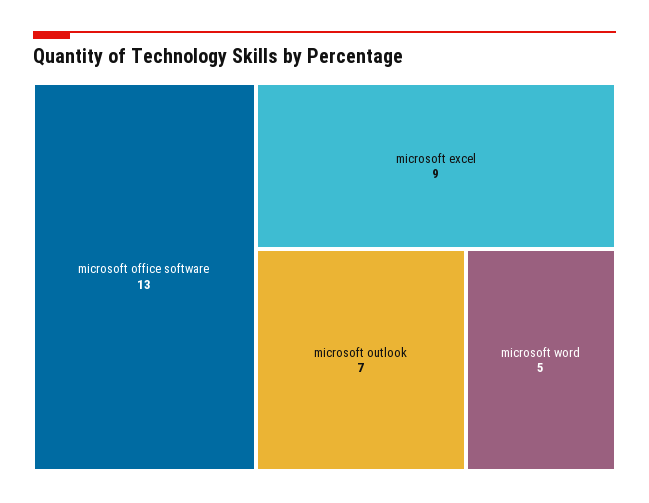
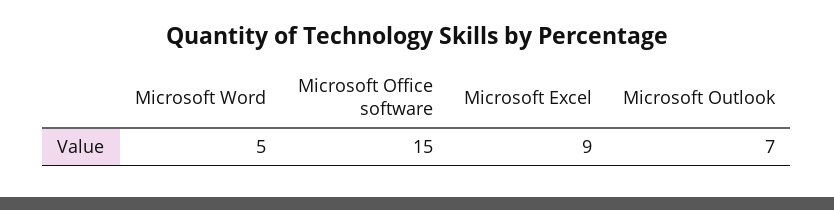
  {
-   "microsoft office software": 13,
+   "microsoft office software": 15,
    "microsoft excel": 9,
    "microsoft outlook": 7,
    "microsoft word": 5
  }

